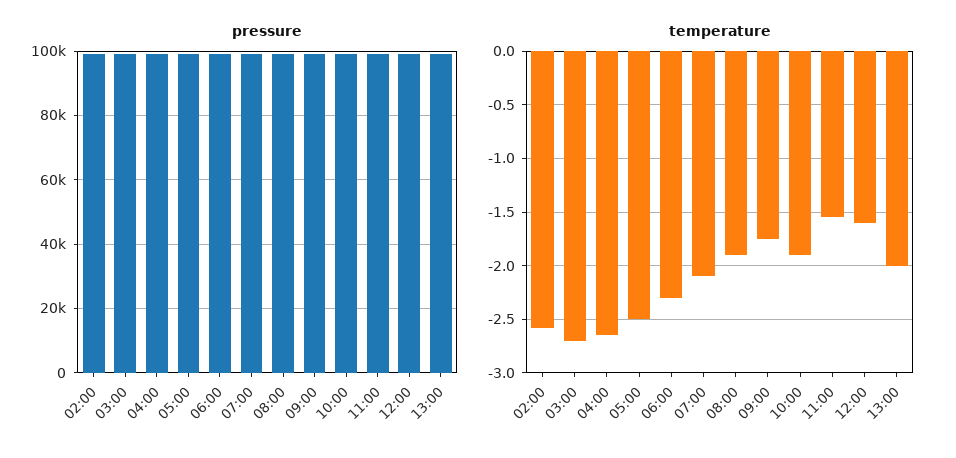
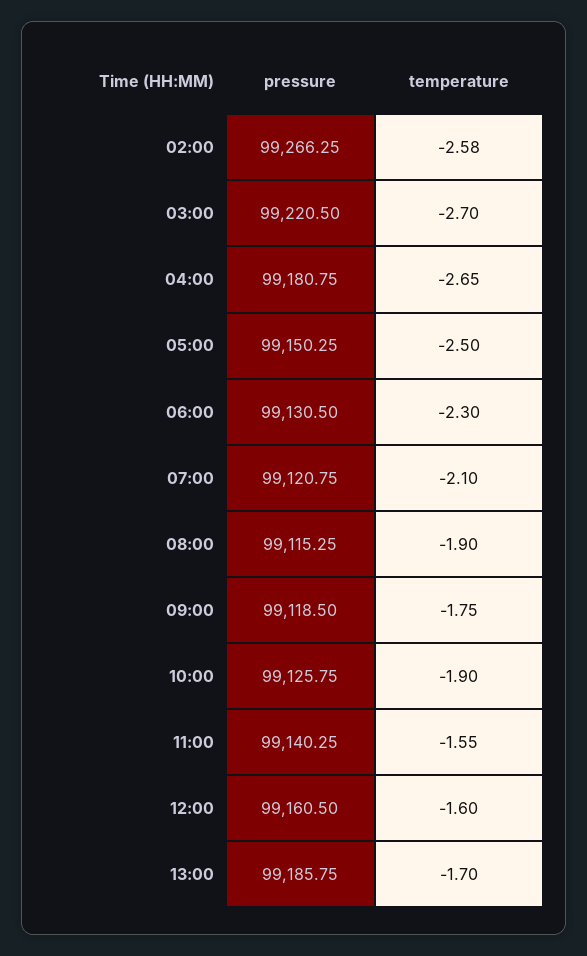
  {
    "pressure": {
      "02:00": 99266.25,
      "03:00": 99220.5,
      "04:00": 99180.75,
      "05:00": 99150.25,
      "06:00": 99130.5,
      "07:00": 99120.75,
      "08:00": 99115.25,
      "09:00": 99118.5,
      "10:00": 99125.75,
      "11:00": 99140.25,
      "12:00": 99160.5,
      "13:00": 99185.75
    },
    "temperature": {
      "02:00": -2.58,
      "03:00": -2.7,
      "04:00": -2.65,
      "05:00": -2.5,
      "06:00": -2.3,
      "07:00": -2.1,
      "08:00": -1.9,
      "09:00": -1.75,
      "10:00": -1.9,
      "11:00": -1.55,
      "12:00": -1.6,
-     "13:00": -2
+     "13:00": -1.7
    }
  }

